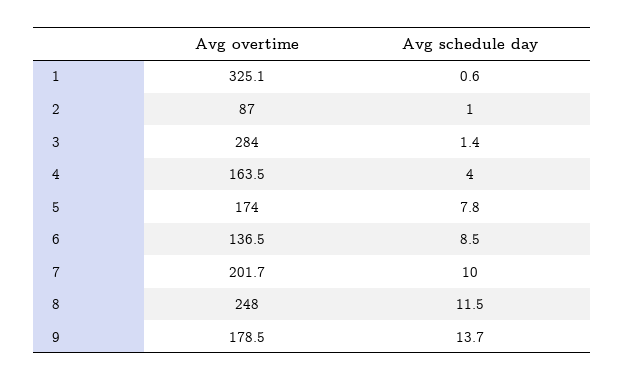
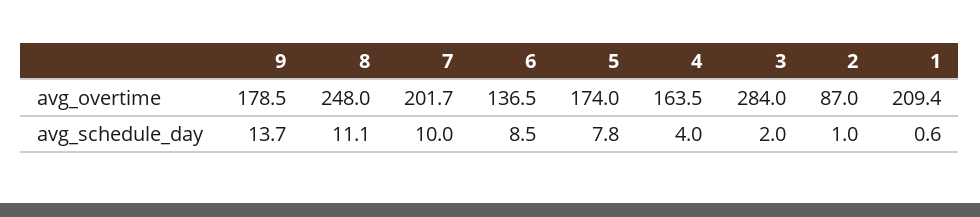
  {
    "Avg overtime": {
-     "1": 325.1,
+     "1": 209.4,
      "2": 87,
      "3": 284,
      "4": 163.5,
      "5": 174,
      "6": 136.5,
      "7": 201.7,
      "8": 248,
      "9": 178.5
    },
    "Avg schedule day": {
      "1": 0.6,
      "2": 1,
-     "3": 1.4,
+     "3": 2,
      "4": 4,
      "5": 7.8,
      "6": 8.5,
      "7": 10,
-     "8": 11.5,
+     "8": 11.1,
      "9": 13.7
    }
  }

